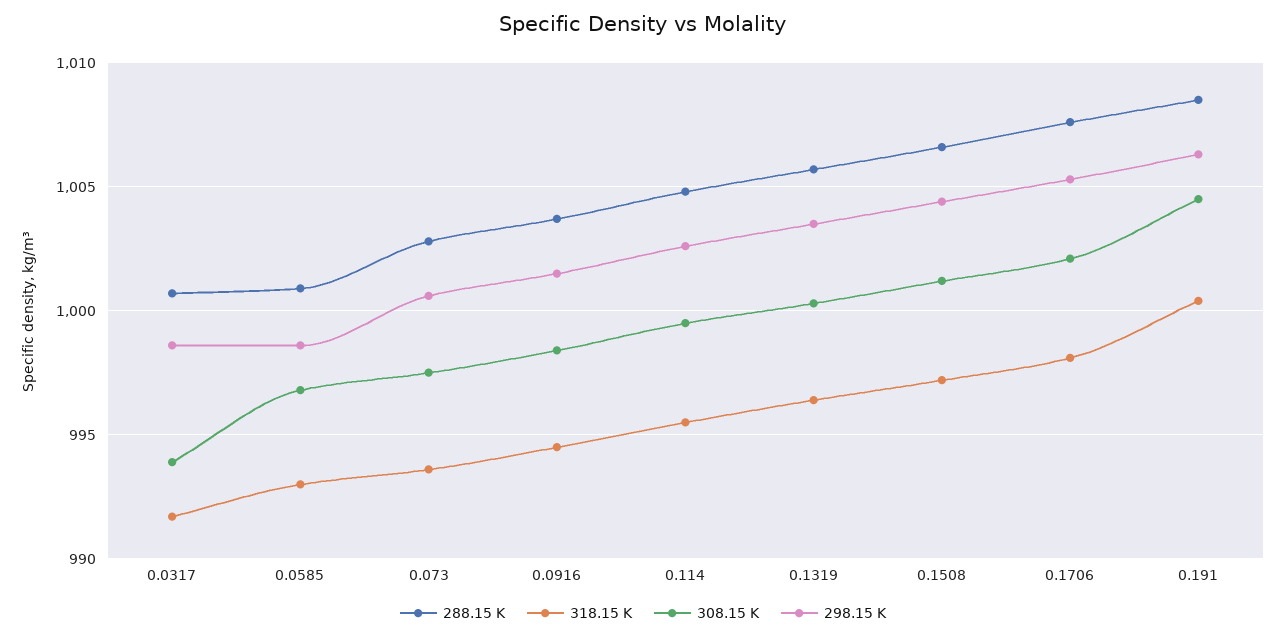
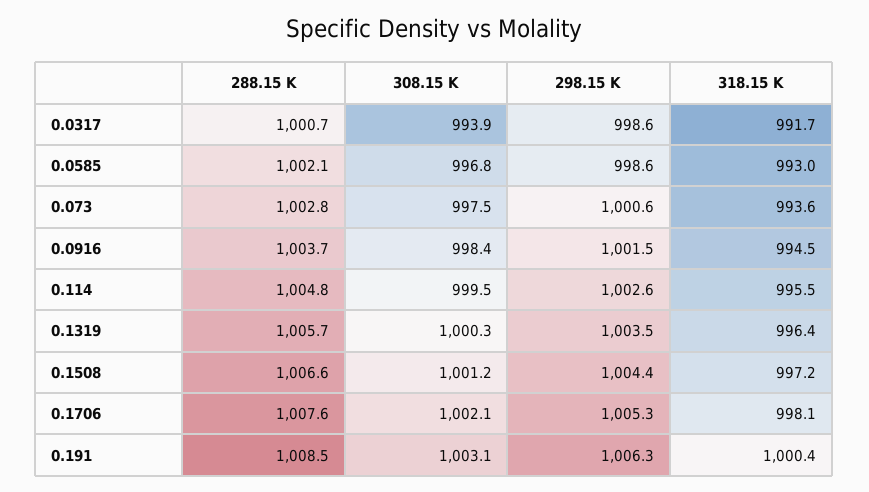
  {
    "288.15 K": {
      "0.0317": 1000.7,
-     "0.0585": 1001,
+     "0.0585": 1002.1,
      "0.073": 1002.8,
      "0.0916": 1003.7,
      "0.114": 1004.8,
      "0.1319": 1005.7,
      "0.1508": 1006.6,
      "0.1706": 1007.6,
      "0.191": 1008.5
    },
    "318.15 K": {
      "0.0317": 991.7,
      "0.0585": 993,
      "0.073": 993.6,
      "0.0916": 994.5,
      "0.114": 995.5,
      "0.1319": 996.4,
      "0.1508": 997.2,
      "0.1706": 998.1,
      "0.191": 1000.4
    },
    "308.15 K": {
      "0.0317": 993.9,
      "0.0585": 996.8,
      "0.073": 997.5,
      "0.0916": 998.4,
      "0.114": 999.5,
      "0.1319": 1000.3,
      "0.1508": 1001.2,
      "0.1706": 1002.1,
-     "0.191": 1004.5
+     "0.191": 1003.1
    },
    "298.15 K": {
      "0.0317": 998.6,
      "0.0585": 998.6,
      "0.073": 1000.6,
      "0.0916": 1001.5,
      "0.114": 1002.6,
      "0.1319": 1003.5,
      "0.1508": 1004.4,
      "0.1706": 1005.3,
      "0.191": 1006.3
    }
  }

